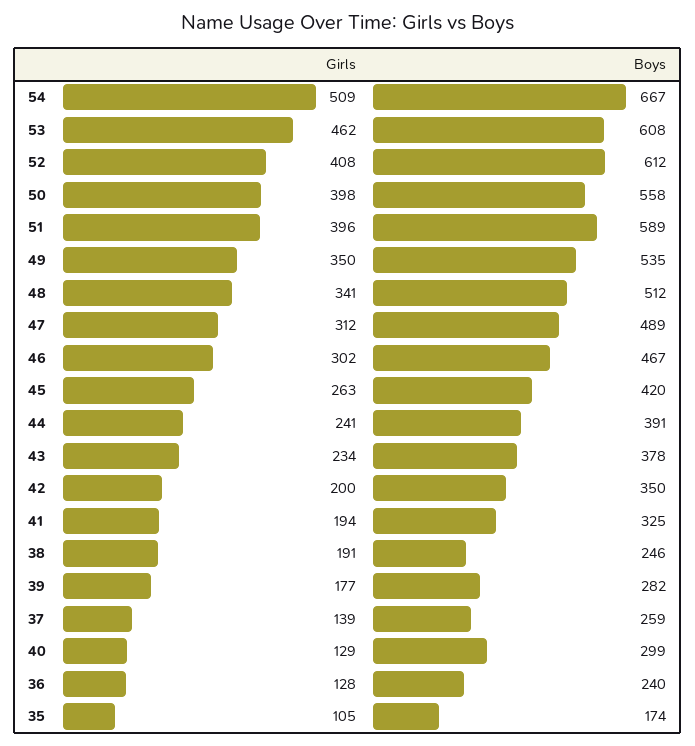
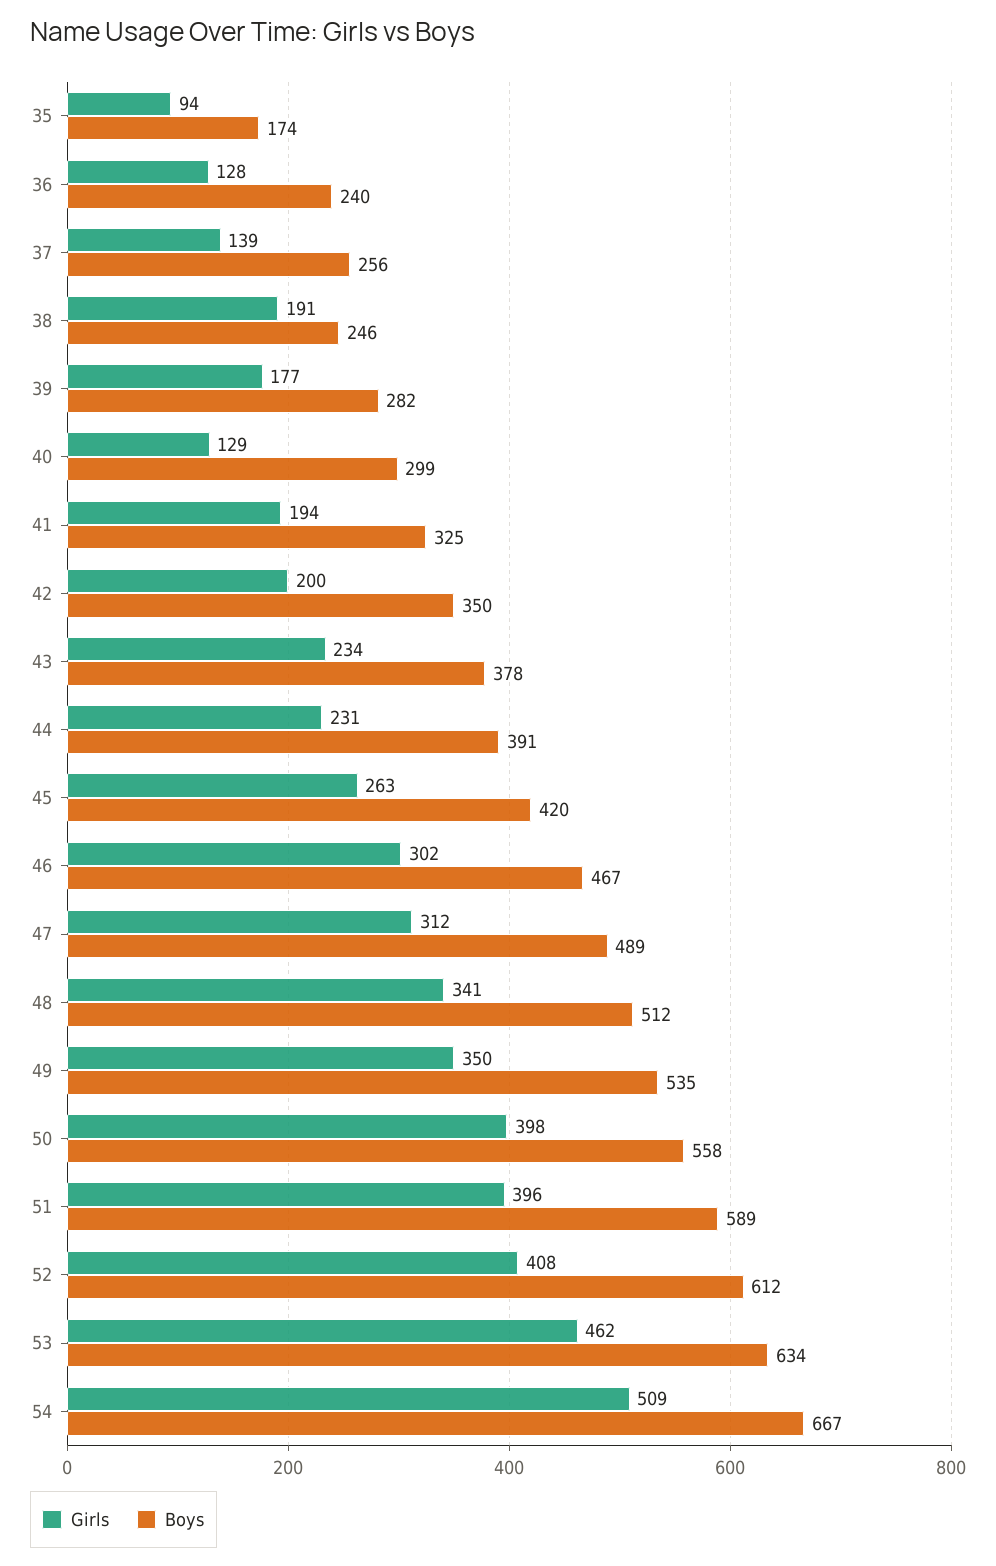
  {
    "Girls": {
      "54": 509,
      "53": 462,
      "52": 408,
      "50": 398,
      "51": 396,
      "49": 350,
      "48": 341,
      "47": 312,
      "46": 302,
      "45": 263,
-     "44": 241,
+     "44": 231,
      "43": 234,
      "42": 200,
      "41": 194,
      "38": 191,
      "39": 177,
      "37": 139,
      "40": 129,
      "36": 128,
-     "35": 105
+     "35": 94
    },
    "Boys": {
      "54": 667,
-     "53": 608,
+     "53": 634,
      "52": 612,
      "50": 558,
      "51": 589,
      "49": 535,
      "48": 512,
      "47": 489,
      "46": 467,
      "45": 420,
      "44": 391,
      "43": 378,
      "42": 350,
      "41": 325,
      "38": 246,
      "39": 282,
-     "37": 259,
+     "37": 256,
      "40": 299,
      "36": 240,
      "35": 174
    }
  }

